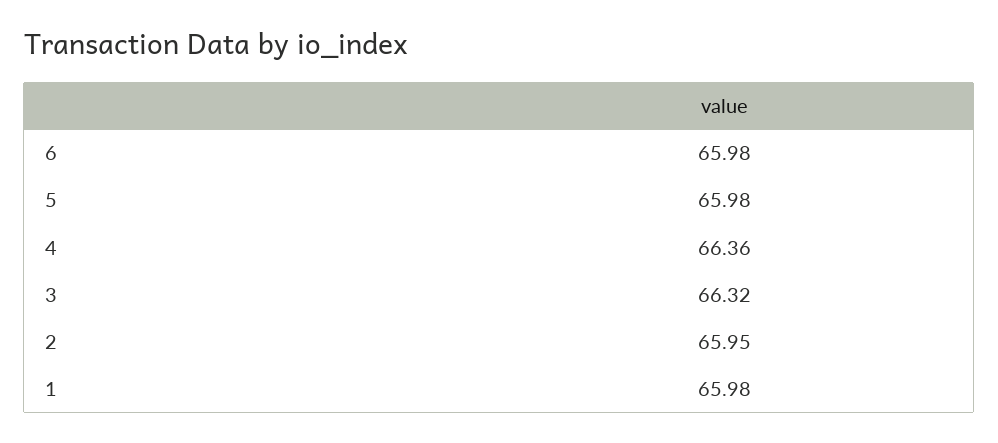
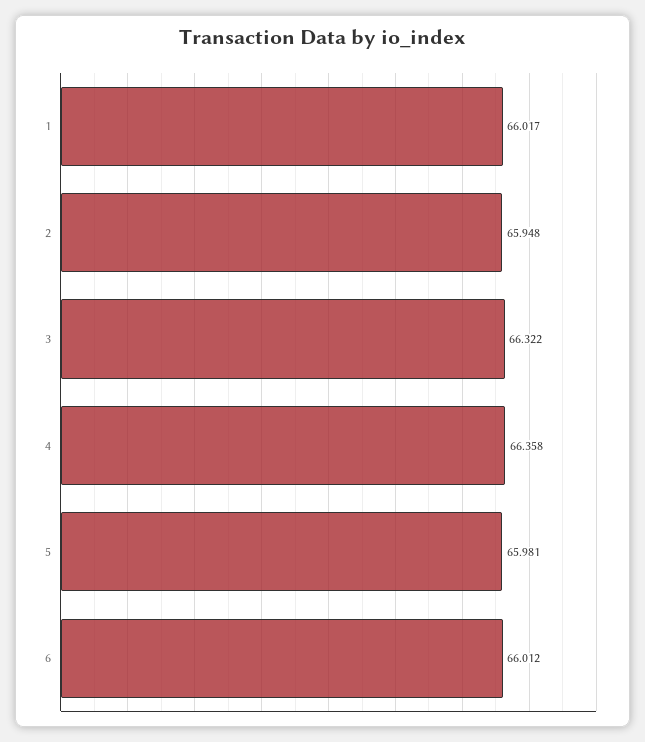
  {
-   "6": 65.98,
+   "6": 66.012,
    "5": 65.981,
    "4": 66.358,
    "3": 66.322,
    "2": 65.948,
-   "1": 65.98
+   "1": 66.017
  }

